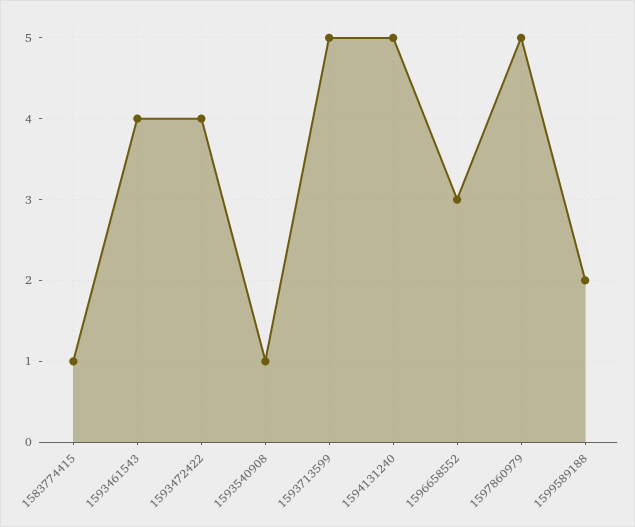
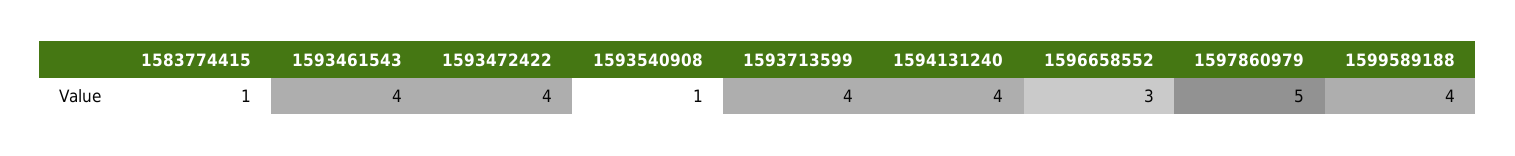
  {
    "1583774415": 1,
    "1593461543": 4,
    "1593472422": 4,
    "1593540908": 1,
-   "1593713599": 5,
+   "1593713599": 4,
-   "1594131240": 5,
+   "1594131240": 4,
    "1596658552": 3,
    "1597860979": 5,
-   "1599589188": 2
+   "1599589188": 4
  }

